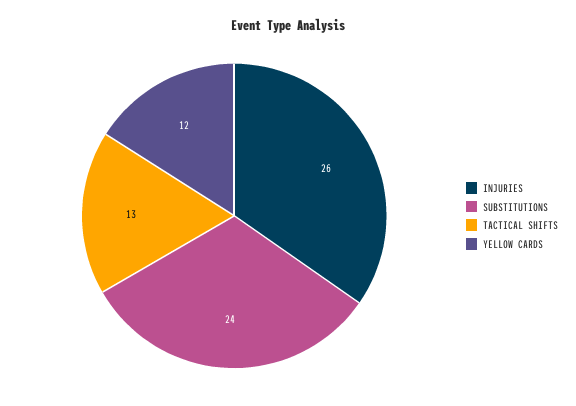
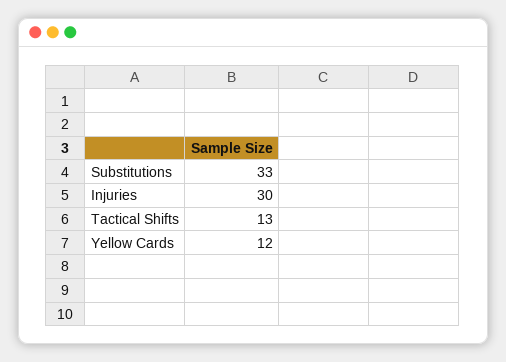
  {
-   "INJURIES": 26,
+   "INJURIES": 30,
-   "SUBSTITUTIONS": 24,
+   "SUBSTITUTIONS": 33,
    "TACTICAL SHIFTS": 13,
    "YELLOW CARDS": 12
  }

